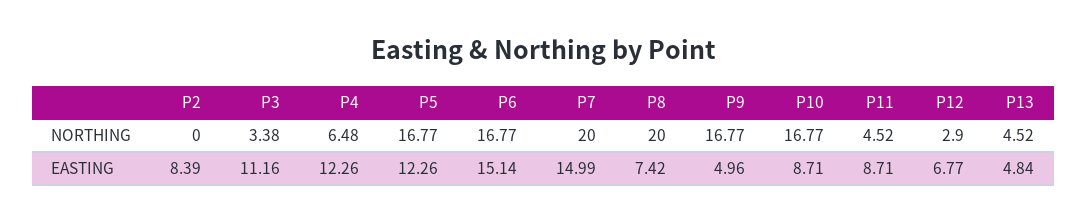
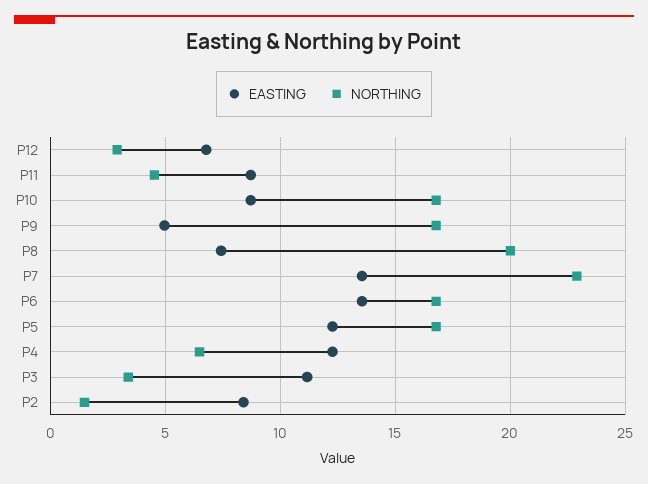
  {
    "NORTHING": {
-     "P2": 0,
+     "P2": 1.5,
      "P3": 3.38,
      "P4": 6.48,
      "P5": 16.77,
      "P6": 16.77,
-     "P7": 20,
+     "P7": 23,
      "P8": 20,
      "P9": 16.77,
      "P10": 16.77,
      "P11": 4.52,
-     "P12": 2.9,
+     "P12": 2.9
-     "P13": 4.52
    },
    "EASTING": {
      "P2": 8.39,
      "P3": 11.16,
      "P4": 12.26,
      "P5": 12.26,
-     "P6": 15.14,
+     "P6": 13.5,
-     "P7": 14.99,
+     "P7": 13.5,
      "P8": 7.42,
      "P9": 4.96,
      "P10": 8.71,
      "P11": 8.71,
-     "P12": 6.77,
+     "P12": 6.77
-     "P13": 4.84
    }
  }

